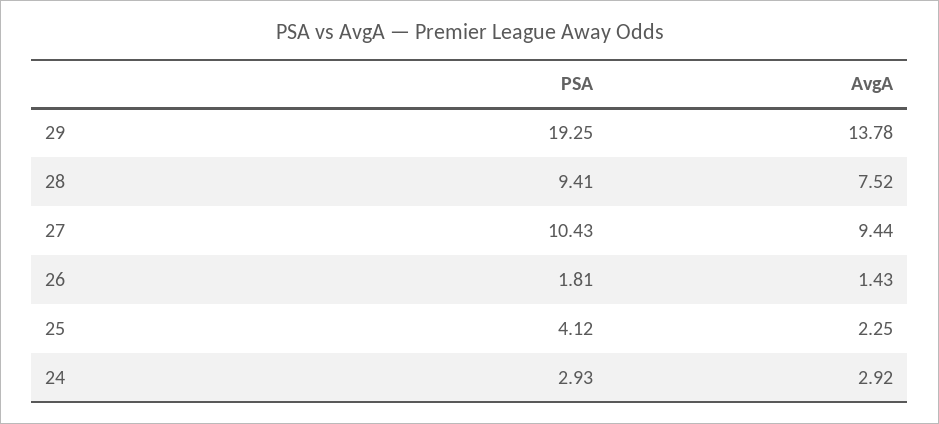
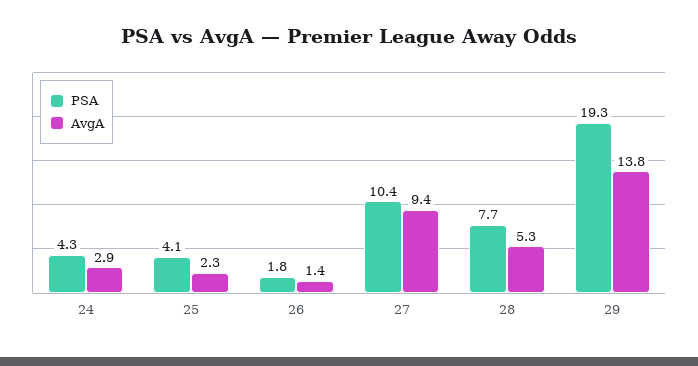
  {
    "PSA": {
      "29": 19.25,
-     "28": 9.41,
+     "28": 7.7,
      "27": 10.43,
      "26": 1.81,
      "25": 4.12,
-     "24": 2.93
+     "24": 4.3
    },
    "AvgA": {
      "29": 13.78,
-     "28": 7.52,
+     "28": 5.3,
      "27": 9.44,
      "26": 1.43,
      "25": 2.25,
      "24": 2.92
    }
  }

